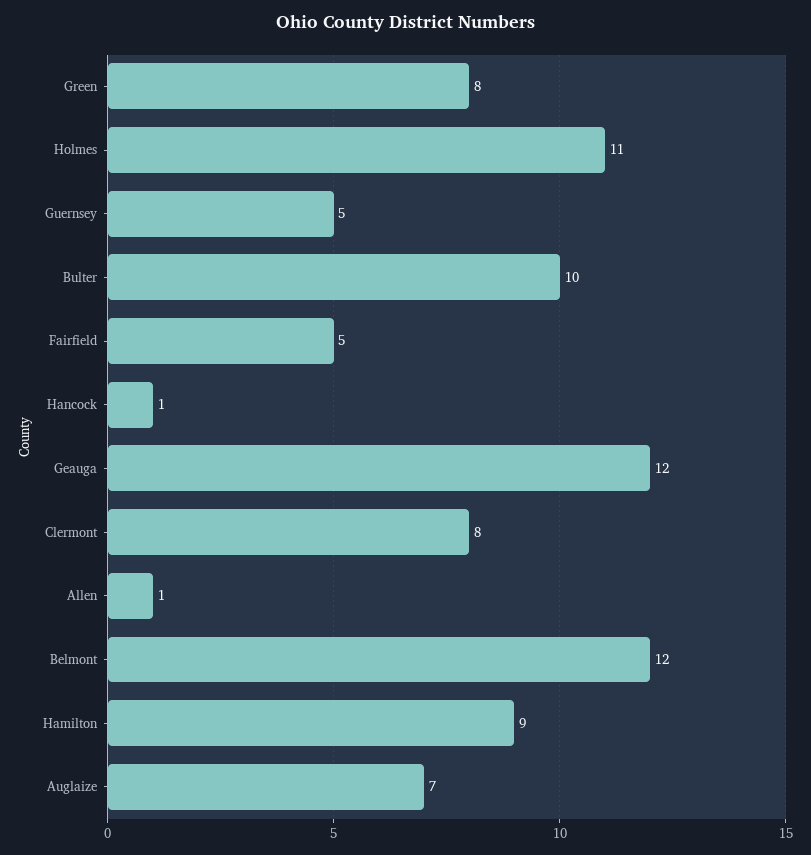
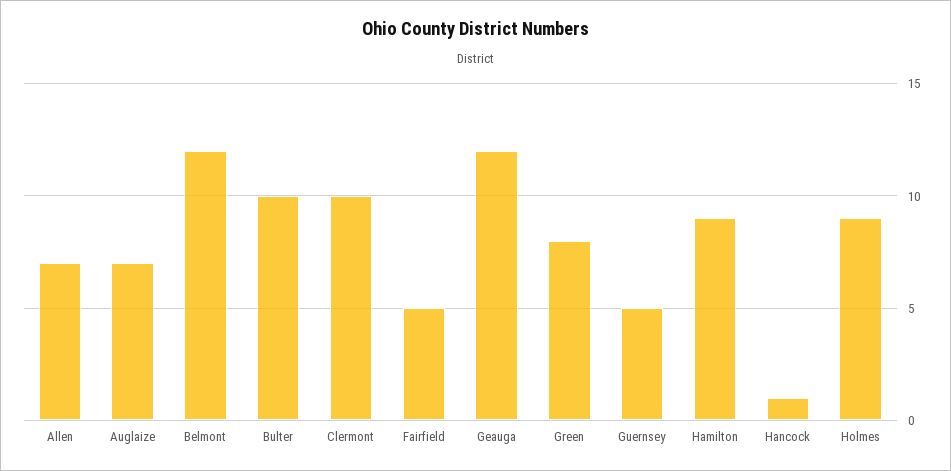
  {
    "Green": 8,
-   "Holmes": 11,
+   "Holmes": 9,
    "Guernsey": 5,
    "Bulter": 10,
    "Fairfield": 5,
    "Hancock": 1,
    "Geauga": 12,
-   "Clermont": 8,
+   "Clermont": 10,
-   "Allen": 1,
+   "Allen": 7,
    "Belmont": 12,
    "Hamilton": 9,
    "Auglaize": 7
  }

